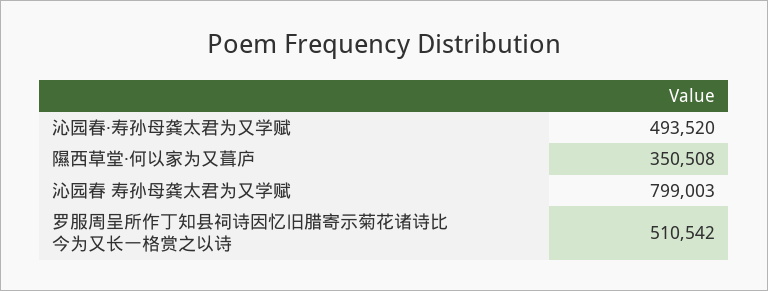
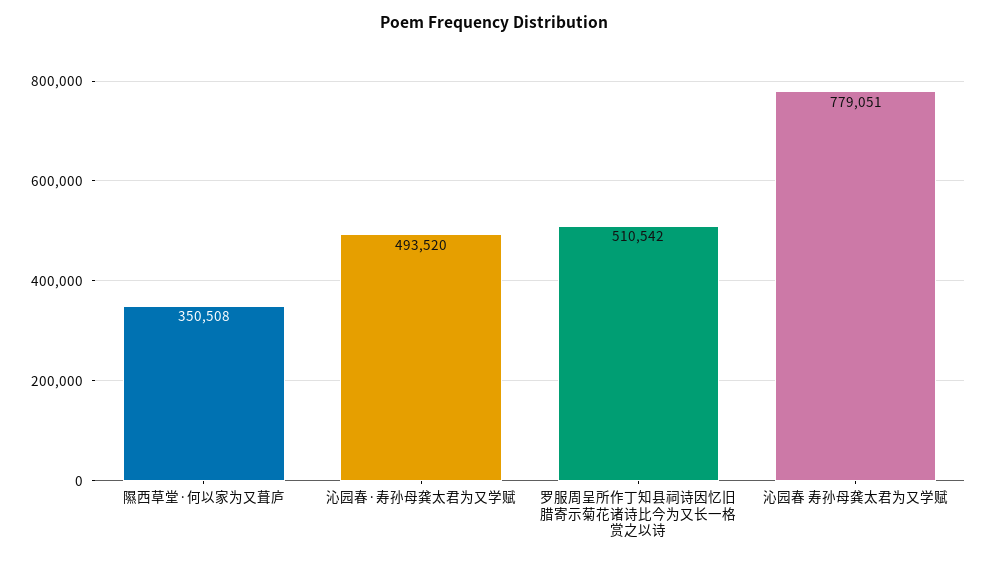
  {
    "沁园春·寿孙母龚太君为又学赋": 493520,
    "隰西草堂·何以家为又葺庐": 350508,
-   "沁园春 寿孙母龚太君为又学赋": 799003,
+   "沁园春 寿孙母龚太君为又学赋": 779051,
    "罗服周呈所作丁知县祠诗因忆旧腊寄示菊花诸诗比今为又长一格赏之以诗": 510542
  }

